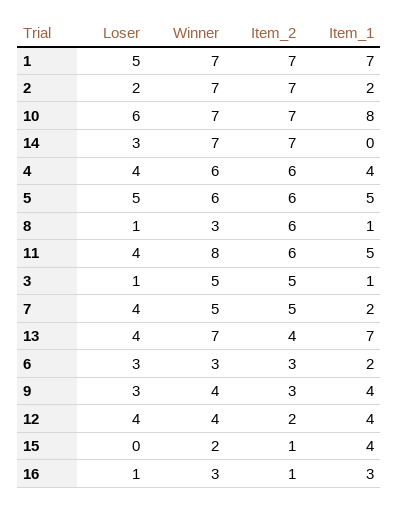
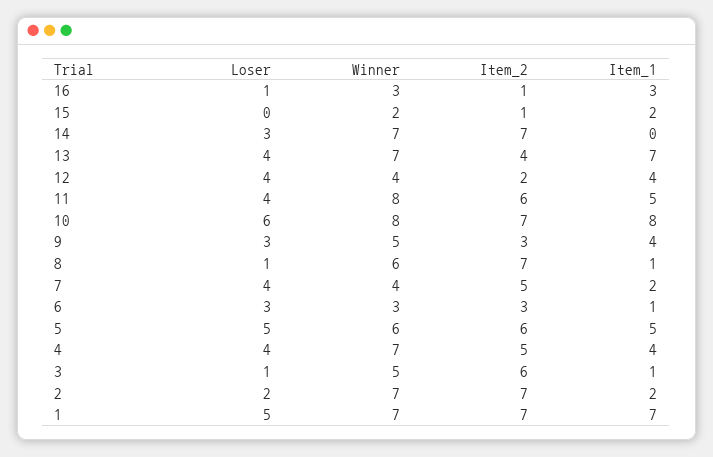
  {
    "Loser": {
      "1": 5,
      "2": 2,
      "10": 6,
      "14": 3,
      "4": 4,
      "5": 5,
      "8": 1,
      "11": 4,
      "3": 1,
      "7": 4,
      "13": 4,
      "6": 3,
      "9": 3,
      "12": 4,
      "15": 0,
      "16": 1
    },
    "Winner": {
      "1": 7,
      "2": 7,
-     "10": 7,
+     "10": 8,
      "14": 7,
-     "4": 6,
+     "4": 7,
      "5": 6,
-     "8": 3,
+     "8": 6,
      "11": 8,
      "3": 5,
-     "7": 5,
+     "7": 4,
      "13": 7,
      "6": 3,
-     "9": 4,
+     "9": 5,
      "12": 4,
      "15": 2,
      "16": 3
    },
    "Item_2": {
      "1": 7,
      "2": 7,
      "10": 7,
      "14": 7,
-     "4": 6,
+     "4": 5,
      "5": 6,
-     "8": 6,
+     "8": 7,
      "11": 6,
-     "3": 5,
+     "3": 6,
      "7": 5,
      "13": 4,
      "6": 3,
      "9": 3,
      "12": 2,
      "15": 1,
      "16": 1
    },
    "Item_1": {
      "1": 7,
      "2": 2,
      "10": 8,
      "14": 0,
      "4": 4,
      "5": 5,
      "8": 1,
      "11": 5,
      "3": 1,
      "7": 2,
      "13": 7,
-     "6": 2,
+     "6": 1,
      "9": 4,
      "12": 4,
-     "15": 4,
+     "15": 2,
      "16": 3
    }
  }

